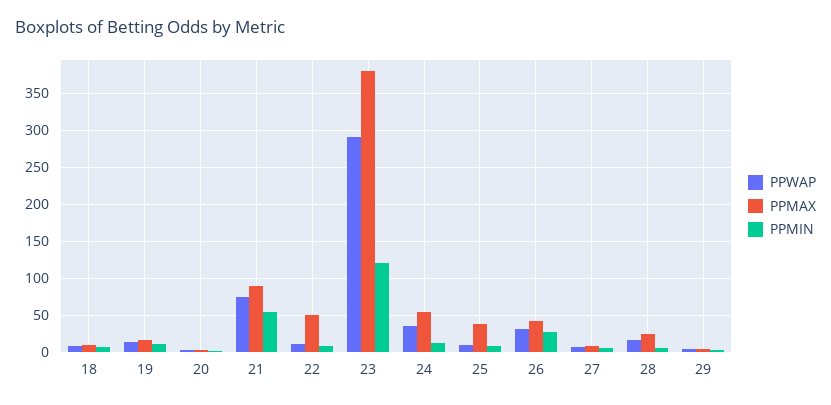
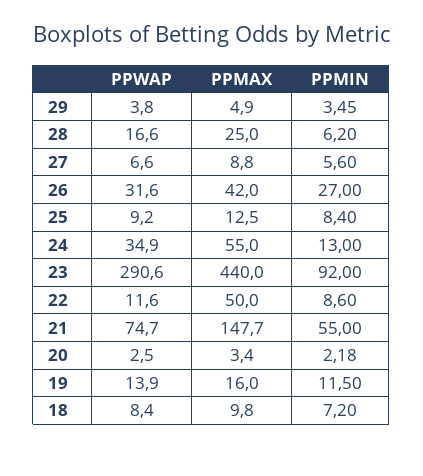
  {
    "PPWAP": {
      "18": 8.4,
      "19": 13.9,
      "20": 2.5,
      "21": 74.7,
      "22": 11.6,
      "23": 290.6,
      "24": 34.9,
      "25": 9.2,
      "26": 31.6,
      "27": 6.6,
      "28": 16.6,
      "29": 3.8
    },
    "PPMAX": {
      "18": 9.8,
      "19": 16,
      "20": 3.4,
-     "21": 90,
+     "21": 147.7,
      "22": 50,
-     "23": 380,
+     "23": 440,
      "24": 55,
-     "25": 40,
+     "25": 12.5,
      "26": 42,
      "27": 8.8,
      "28": 25,
      "29": 4.9
    },
    "PPMIN": {
      "18": 7.2,
      "19": 11.5,
      "20": 2.18,
      "21": 55,
      "22": 8.6,
-     "23": 120,
+     "23": 92,
      "24": 13,
      "25": 8.4,
      "26": 27,
      "27": 5.6,
      "28": 6.2,
      "29": 3.45
    }
  }

